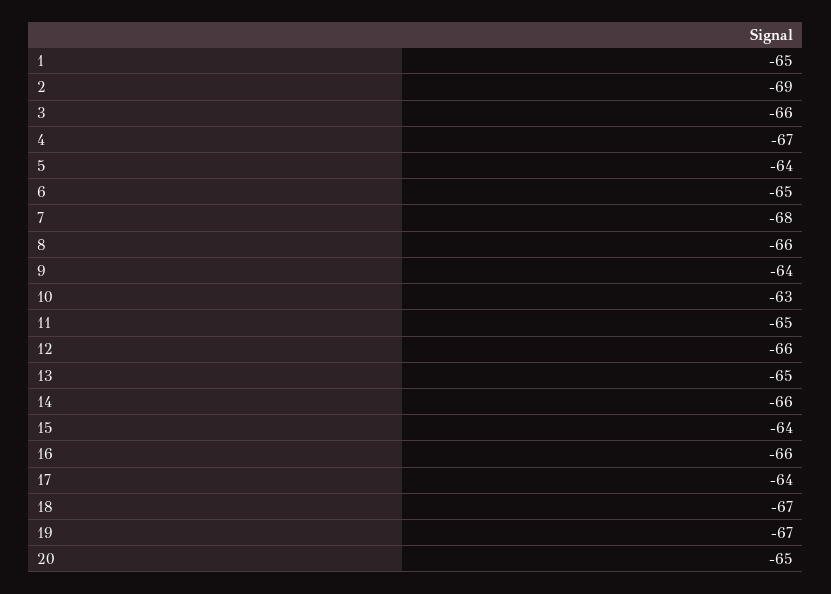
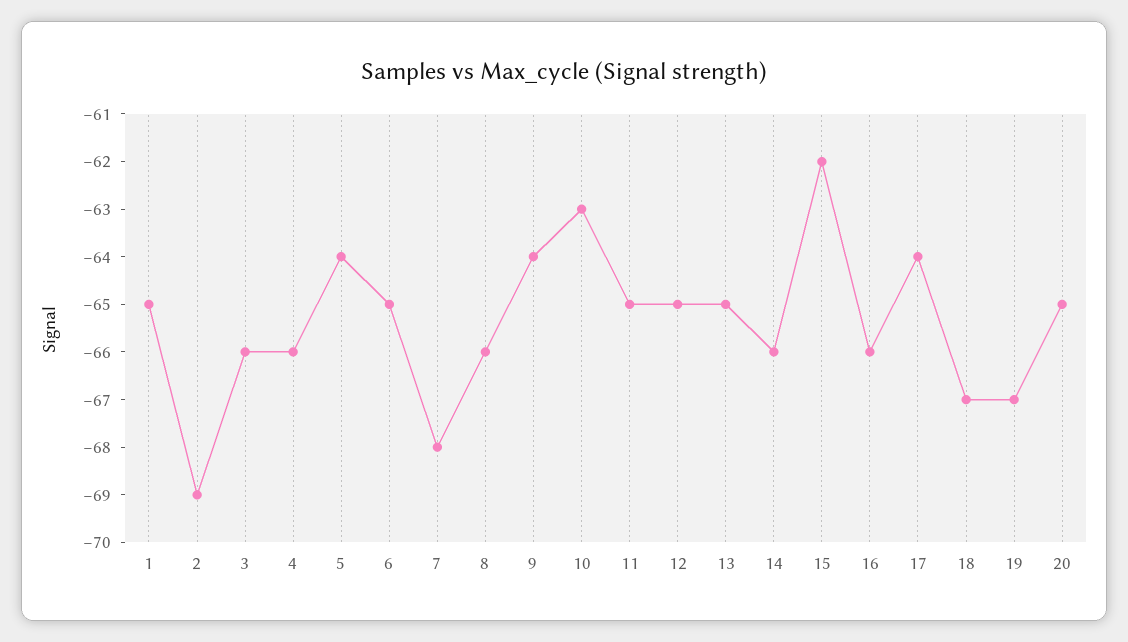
  {
    "1": -65,
    "2": -69,
    "3": -66,
-   "4": -67,
+   "4": -66,
    "5": -64,
    "6": -65,
    "7": -68,
    "8": -66,
    "9": -64,
    "10": -63,
    "11": -65,
-   "12": -66,
+   "12": -65,
    "13": -65,
    "14": -66,
-   "15": -64,
+   "15": -62,
    "16": -66,
    "17": -64,
    "18": -67,
    "19": -67,
    "20": -65
  }

